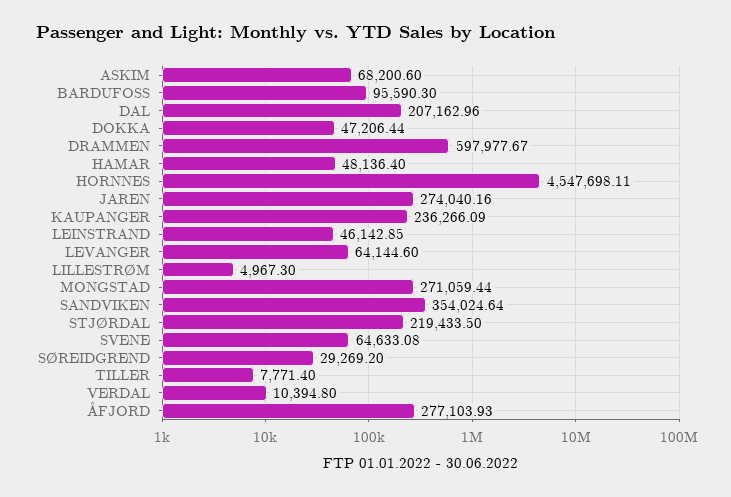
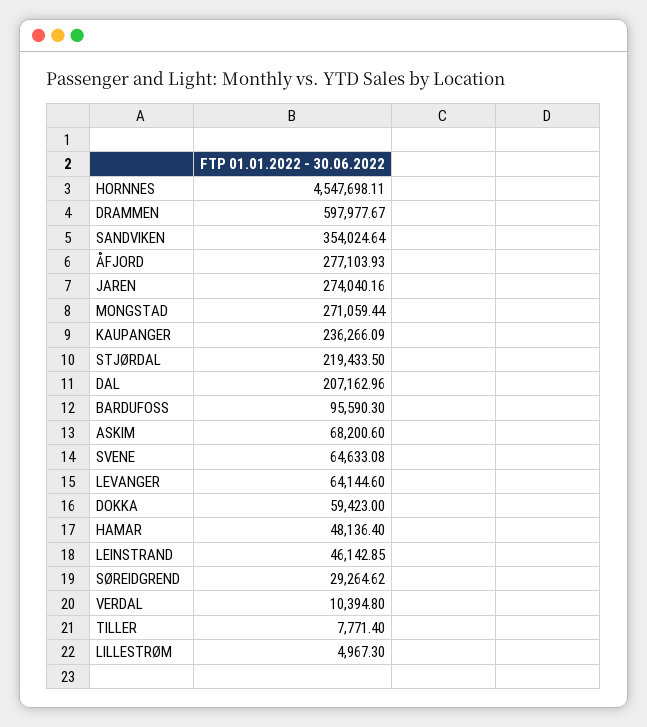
  {
    "ASKIM": 68200.6,
    "BARDUFOSS": 95590.3,
    "DAL": 207162.96,
-   "DOKKA": 47206.44,
+   "DOKKA": 59423,
    "DRAMMEN": 597977.67,
    "HAMAR": 48136.4,
    "HORNNES": 4547698.11,
    "JAREN": 274040.16,
    "KAUPANGER": 236266.09,
    "LEINSTRAND": 46142.85,
    "LEVANGER": 64144.6,
    "LILLESTRØM": 4967.3,
    "MONGSTAD": 271059.44,
    "SANDVIKEN": 354024.64,
    "STJØRDAL": 219433.5,
    "SVENE": 64633.08,
-   "SØREIDGREND": 29269.2,
+   "SØREIDGREND": 29264.62,
    "TILLER": 7771.4,
    "VERDAL": 10394.8,
    "ÅFJORD": 277103.93
  }

